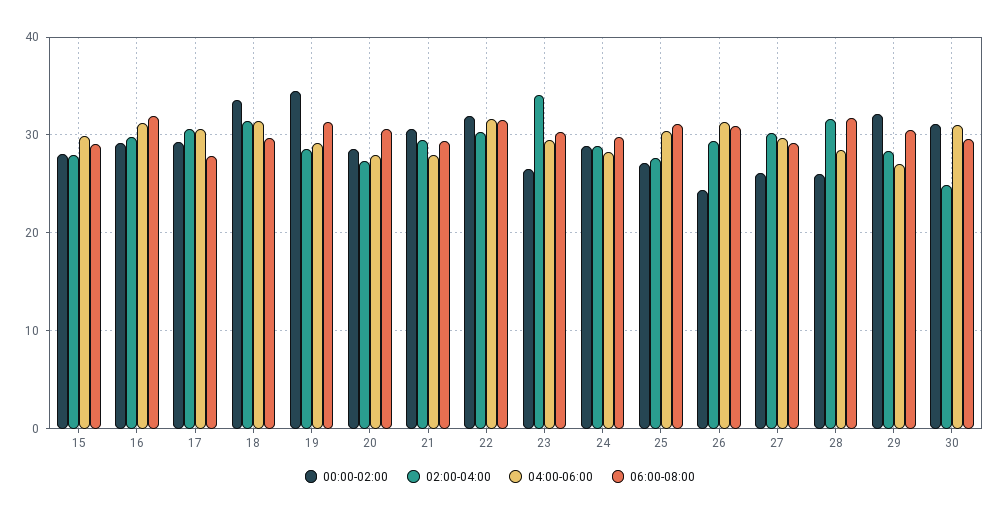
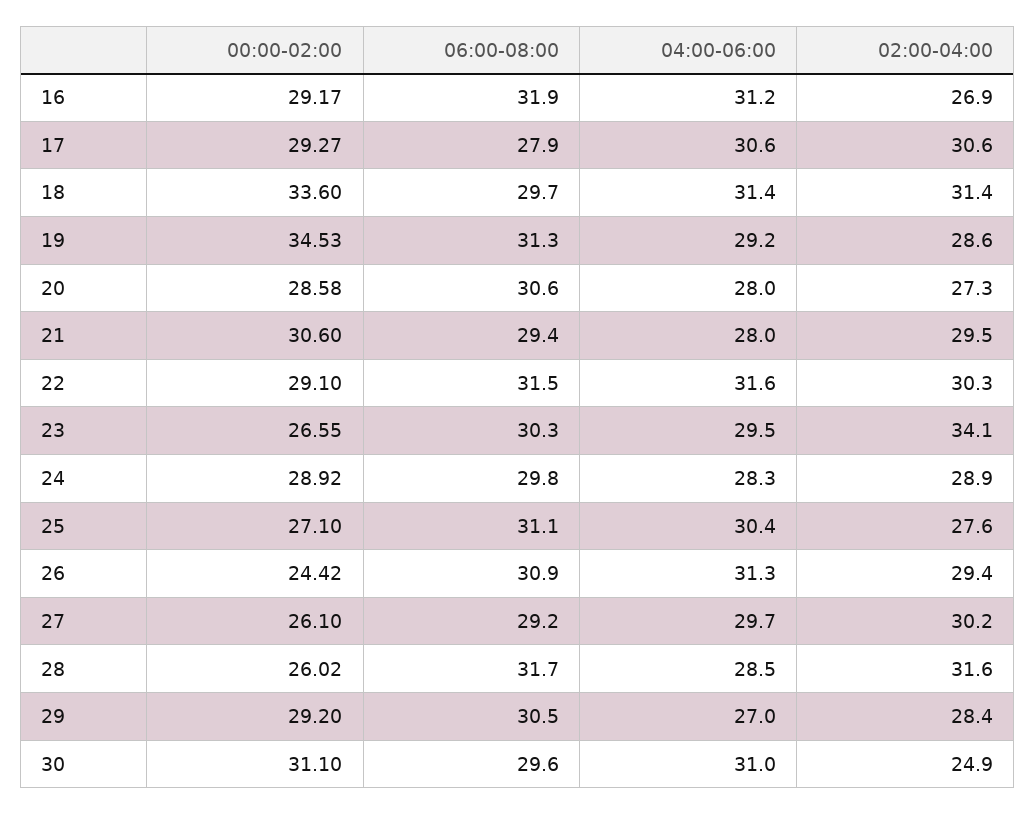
  {
    "00:00-02:00": {
-     "15": 28,
      "16": 29.17,
      "17": 29.27,
      "18": 33.6,
      "19": 34.53,
      "20": 28.58,
      "21": 30.6,
-     "22": 32,
+     "22": 29.1,
      "23": 26.55,
      "24": 28.92,
      "25": 27.1,
      "26": 24.42,
      "27": 26.1,
      "28": 26.02,
-     "29": 32,
+     "29": 29.2,
      "30": 31.1
    },
    "02:00-04:00": {
-     "15": 28,
-     "16": 30,
+     "16": 26.9,
      "17": 30.6,
      "18": 31.4,
      "19": 28.6,
      "20": 27.3,
      "21": 29.5,
      "22": 30.3,
      "23": 34.1,
      "24": 28.9,
      "25": 27.6,
      "26": 29.4,
      "27": 30.2,
      "28": 31.6,
      "29": 28.4,
      "30": 24.9
    },
    "04:00-06:00": {
-     "15": 30,
      "16": 31.2,
      "17": 30.6,
      "18": 31.4,
      "19": 29.2,
      "20": 28,
      "21": 28,
      "22": 31.6,
      "23": 29.5,
      "24": 28.3,
      "25": 30.4,
      "26": 31.3,
      "27": 29.7,
      "28": 28.5,
      "29": 27,
      "30": 31
    },
    "06:00-08:00": {
-     "15": 29,
      "16": 31.9,
      "17": 27.9,
      "18": 29.7,
      "19": 31.3,
      "20": 30.6,
      "21": 29.4,
      "22": 31.5,
      "23": 30.3,
      "24": 29.8,
      "25": 31.1,
      "26": 30.9,
      "27": 29.2,
      "28": 31.7,
      "29": 30.5,
      "30": 29.6
    }
  }

